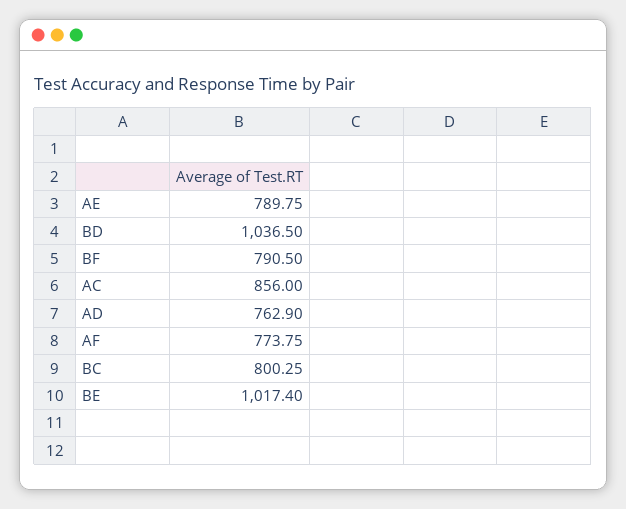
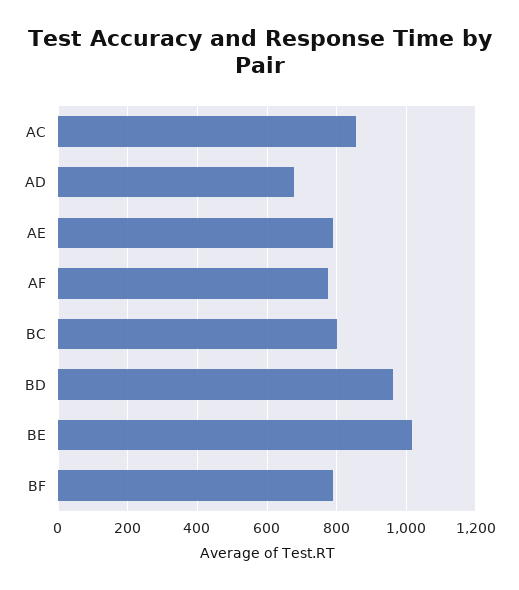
  {
    "AE": 789.75,
-   "BD": 1036.5,
+   "BD": 960,
    "BF": 790.5,
    "AC": 856,
-   "AD": 762.9,
+   "AD": 680,
    "AF": 773.75,
    "BC": 800.25,
    "BE": 1017.4
  }

